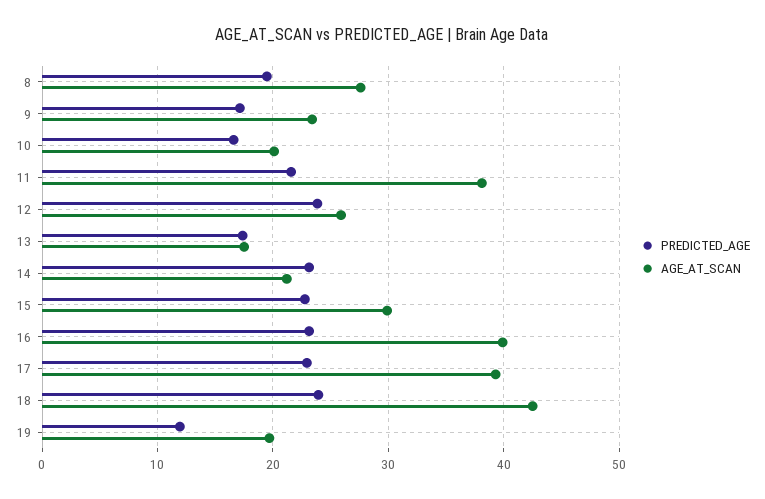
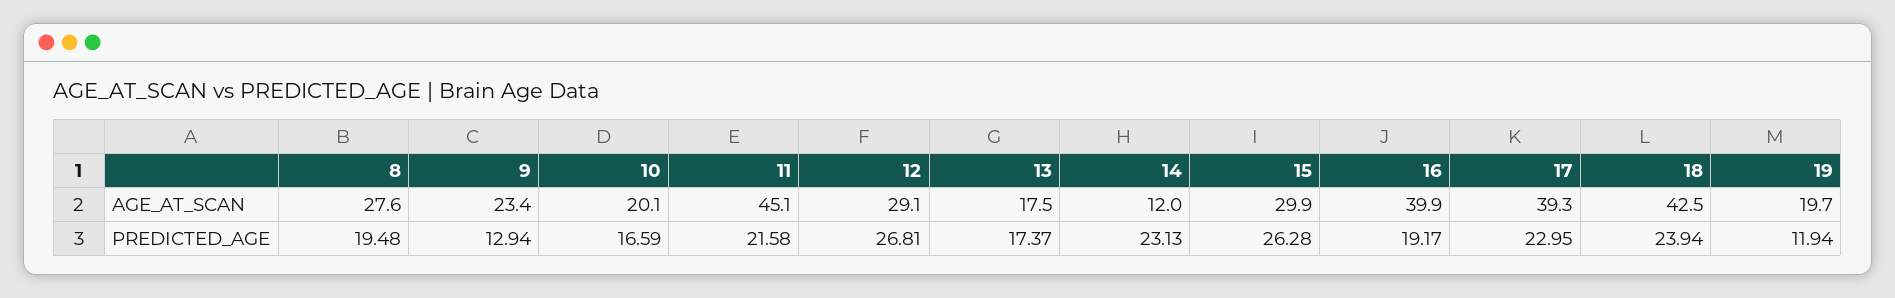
  {
    "PREDICTED_AGE": {
      "8": 19.48,
-     "9": 17,
+     "9": 12.94,
      "10": 16.59,
      "11": 21.58,
-     "12": 24,
+     "12": 26.81,
      "13": 17.37,
      "14": 23.13,
-     "15": 23,
+     "15": 26.28,
-     "16": 23,
+     "16": 19.17,
      "17": 22.95,
      "18": 23.94,
      "19": 11.94
    },
    "AGE_AT_SCAN": {
      "8": 27.6,
      "9": 23.4,
      "10": 20.1,
-     "11": 38,
+     "11": 45.1,
-     "12": 26,
+     "12": 29.1,
      "13": 17.5,
-     "14": 21,
+     "14": 12,
      "15": 29.9,
      "16": 39.9,
      "17": 39.3,
      "18": 42.5,
      "19": 19.7
    }
  }

